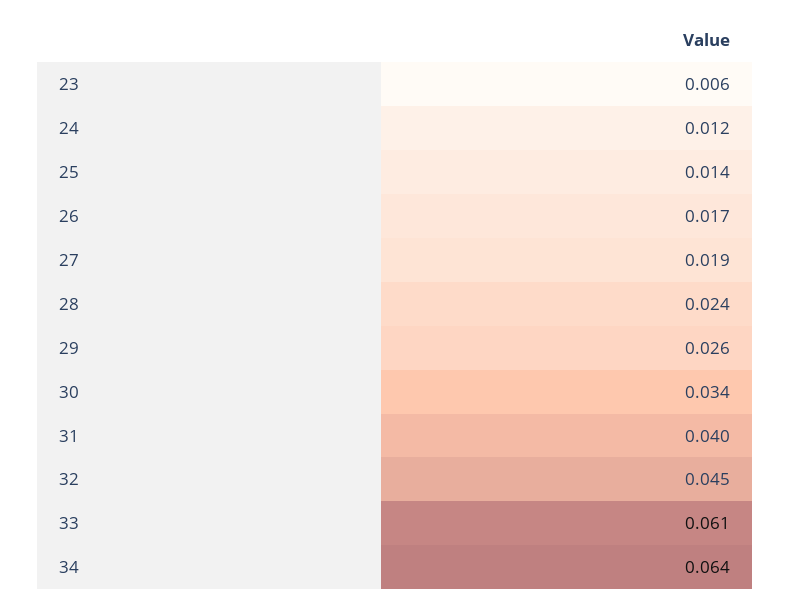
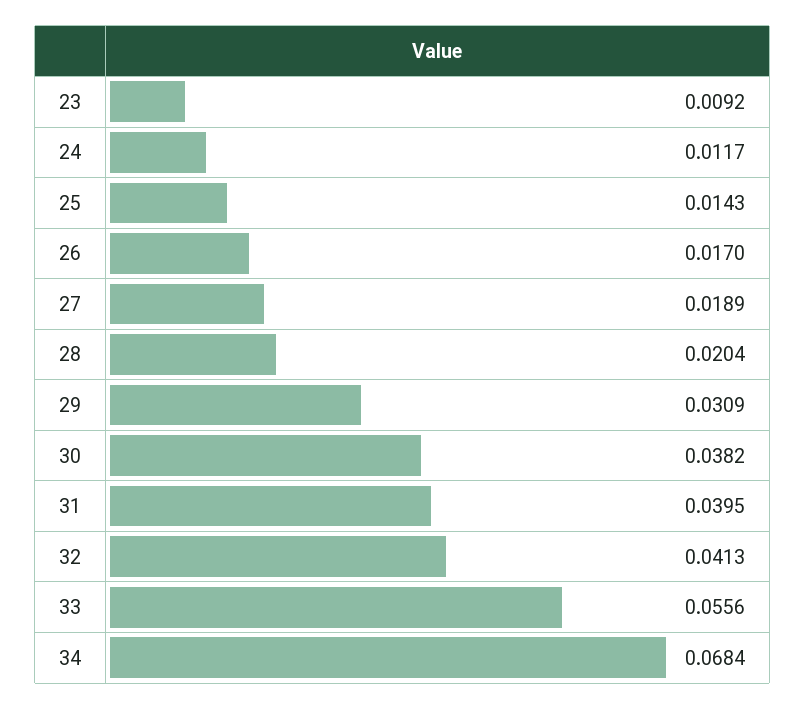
  {
-   "23": 0.006,
+   "23": 0.0092,
    "24": 0.0117,
    "25": 0.0143,
    "26": 0.017,
    "27": 0.0189,
-   "28": 0.024,
+   "28": 0.0204,
-   "29": 0.026,
+   "29": 0.0309,
-   "30": 0.034,
+   "30": 0.0382,
    "31": 0.0395,
-   "32": 0.045,
+   "32": 0.0413,
-   "33": 0.061,
+   "33": 0.0556,
-   "34": 0.064
+   "34": 0.0684
  }

